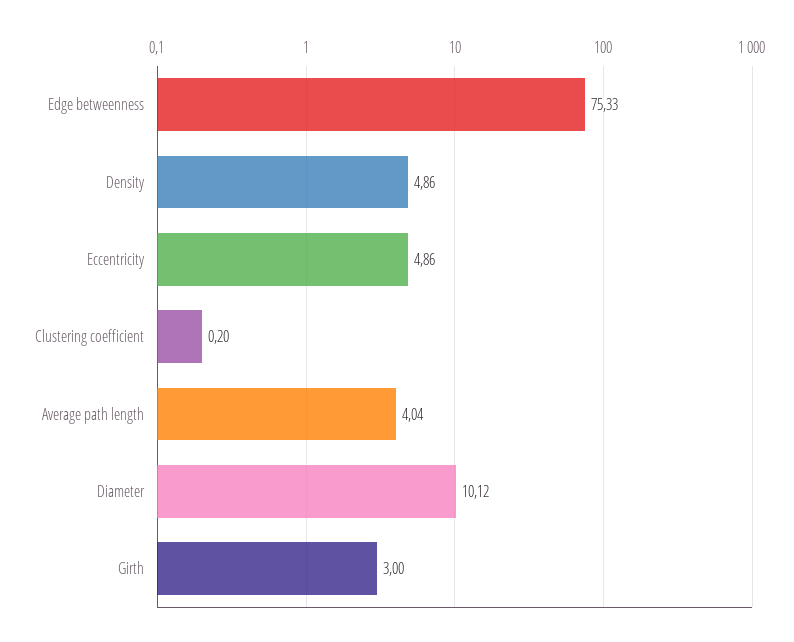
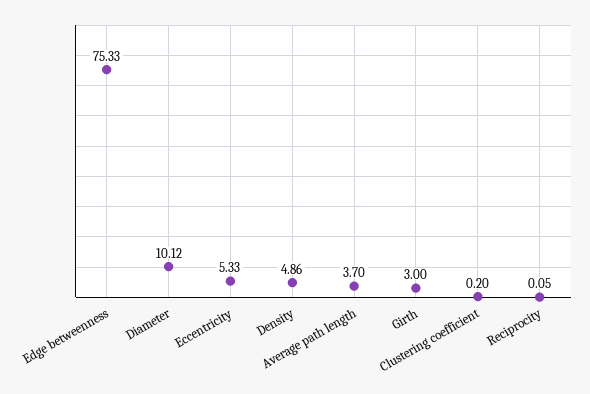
  {
    "Edge betweenness": 75.33,
    "Density": 4.86,
-   "Eccentricity": 4.86,
+   "Eccentricity": 5.33,
    "Clustering coefficient": 0.2,
-   "Average path length": 4.04,
+   "Average path length": 3.7,
    "Diameter": 10.12,
-   "Girth": 3
+   "Girth": 3,
+   "Reciprocity": 0.05
  }

